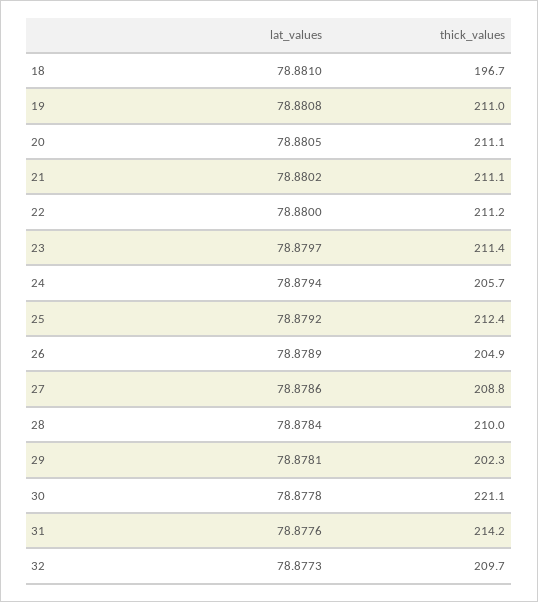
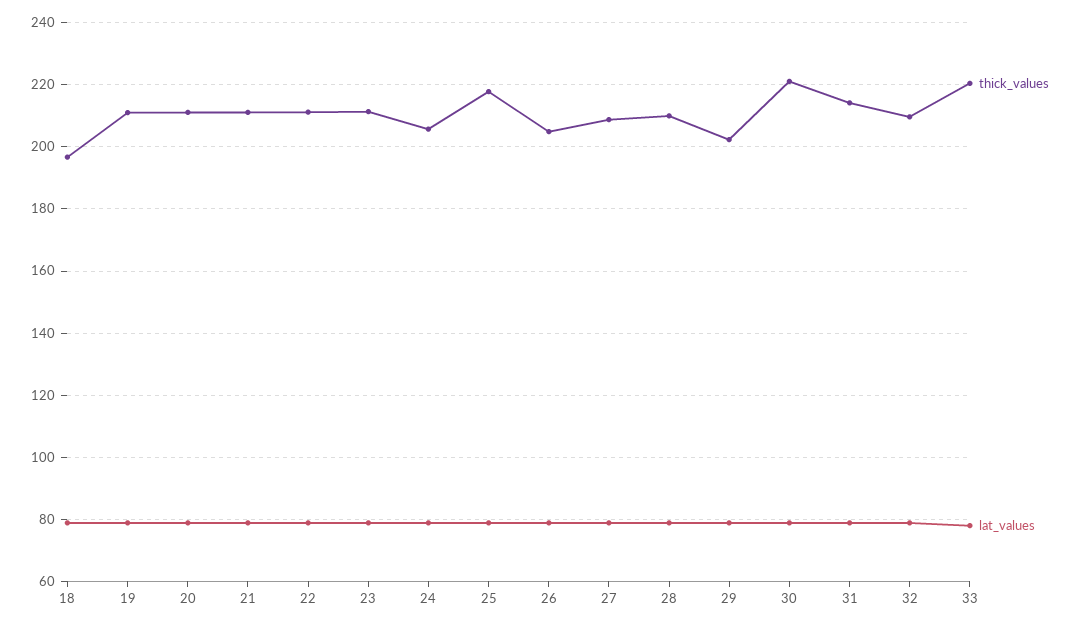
  {
    "lat_values": {
      "18": 78.881,
      "19": 78.8808,
      "20": 78.8805,
      "21": 78.8802,
      "22": 78.88,
      "23": 78.8797,
      "24": 78.8794,
      "25": 78.8792,
      "26": 78.8789,
      "27": 78.8786,
      "28": 78.8784,
      "29": 78.8781,
      "30": 78.8778,
      "31": 78.8776,
-     "32": 78.8773
+     "32": 78.8773,
+     "33": 78
    },
    "thick_values": {
      "18": 196.7,
      "19": 211,
      "20": 211.1,
      "21": 211.1,
      "22": 211.2,
      "23": 211.4,
      "24": 205.7,
-     "25": 212.4,
+     "25": 218,
      "26": 204.9,
      "27": 208.8,
      "28": 210,
      "29": 202.3,
      "30": 221.1,
      "31": 214.2,
-     "32": 209.7
+     "32": 209.7,
+     "33": 220
    }
  }

